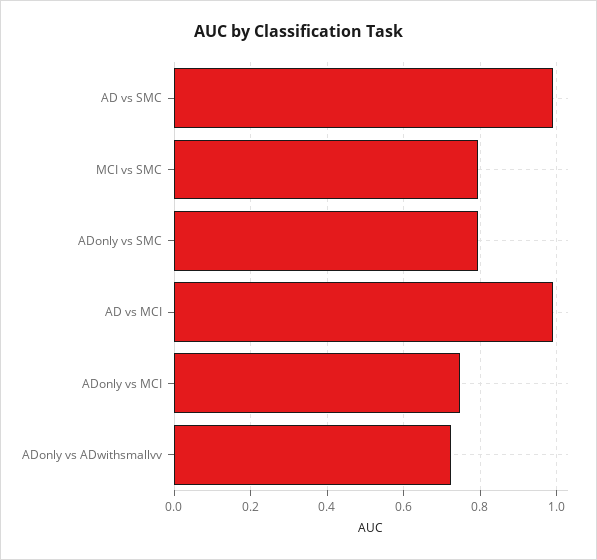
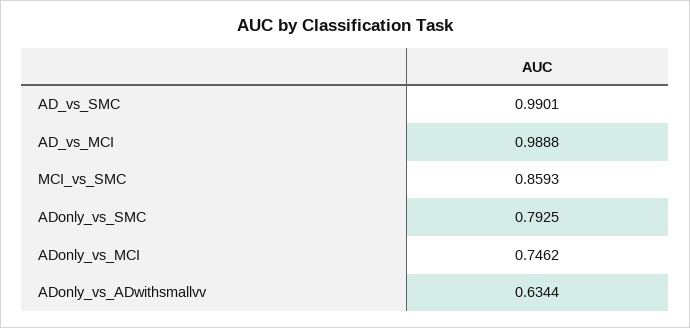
  {
    "AD vs SMC": 0.9901,
-   "MCI vs SMC": 0.8,
+   "MCI vs SMC": 0.8593,
    "ADonly vs SMC": 0.7925,
    "AD vs MCI": 0.9888,
    "ADonly vs MCI": 0.7462,
-   "ADonly vs ADwithsmallvv": 0.72
+   "ADonly vs ADwithsmallvv": 0.6344
  }

